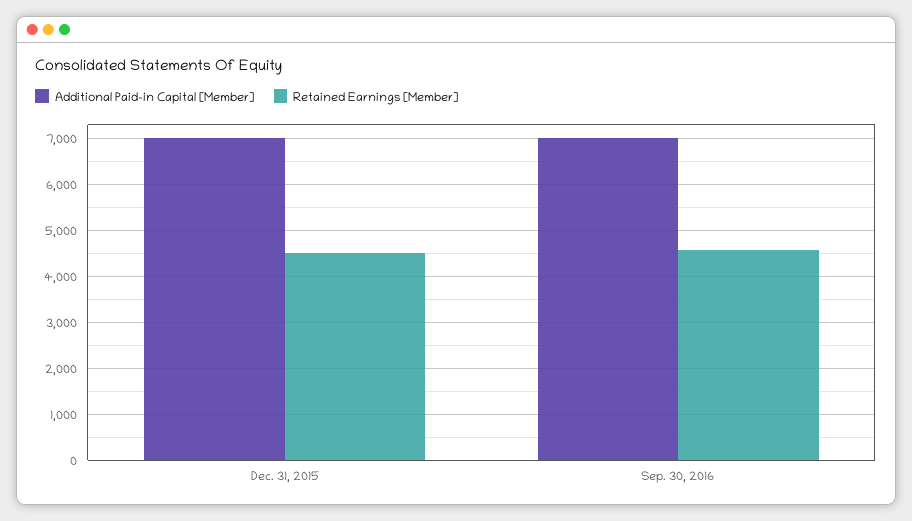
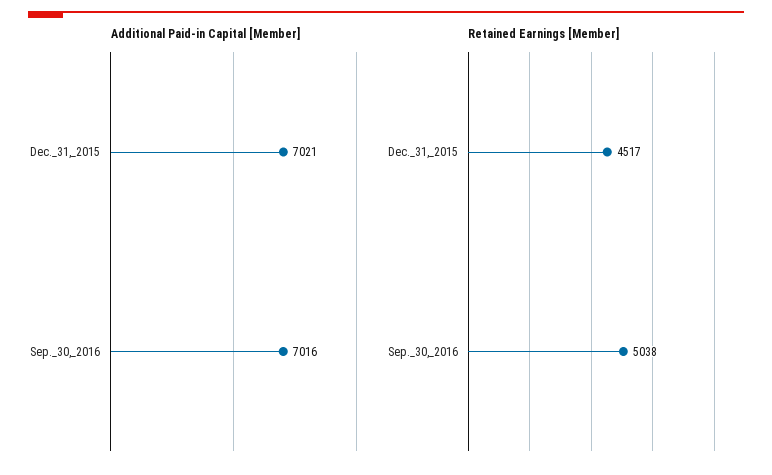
  {
    "Additional Paid-in Capital [Member]": {
      "Dec. 31, 2015": 7021,
      "Sep. 30, 2016": 7016
    },
    "Retained Earnings [Member]": {
      "Dec. 31, 2015": 4517,
-     "Sep. 30, 2016": 4600
+     "Sep. 30, 2016": 5038
    }
  }

